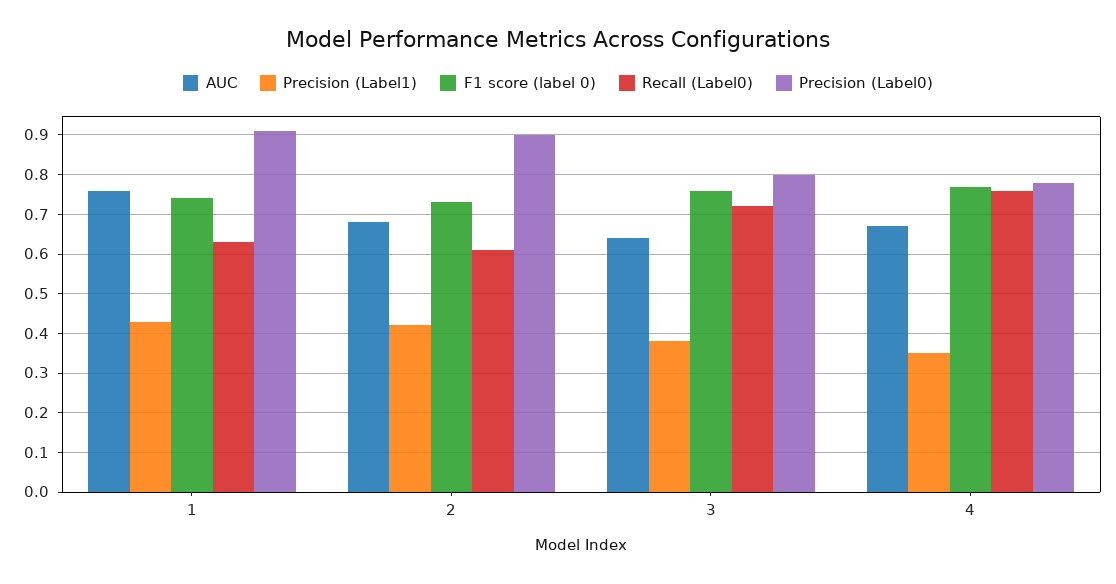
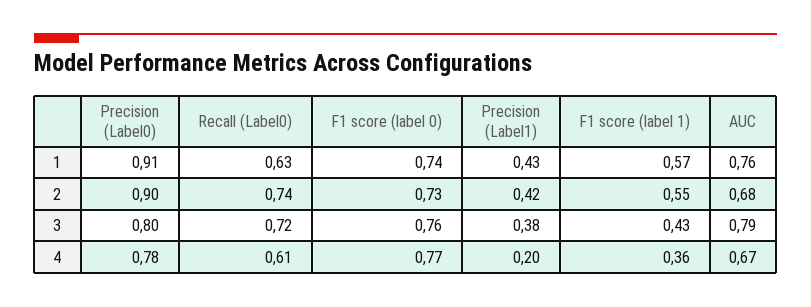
  {
    "AUC": {
      "1": 0.76,
      "2": 0.68,
-     "3": 0.65,
+     "3": 0.79,
      "4": 0.67
    },
    "Precision (Label1)": {
      "1": 0.43,
      "2": 0.42,
      "3": 0.38,
-     "4": 0.35
+     "4": 0.2
    },
    "F1 score (label 0)": {
      "1": 0.74,
      "2": 0.73,
      "3": 0.76,
      "4": 0.77
    },
    "Recall (Label0)": {
      "1": 0.63,
-     "2": 0.6,
+     "2": 0.74,
      "3": 0.72,
-     "4": 0.75
+     "4": 0.61
    },
    "Precision (Label0)": {
      "1": 0.91,
      "2": 0.9,
      "3": 0.8,
      "4": 0.78
-   }
+   },
+   "F1 score (label 1)": {
+     "1": 0.57,
+     "2": 0.55,
+     "3": 0.43,
+     "4": 0.36
+   }
  }

